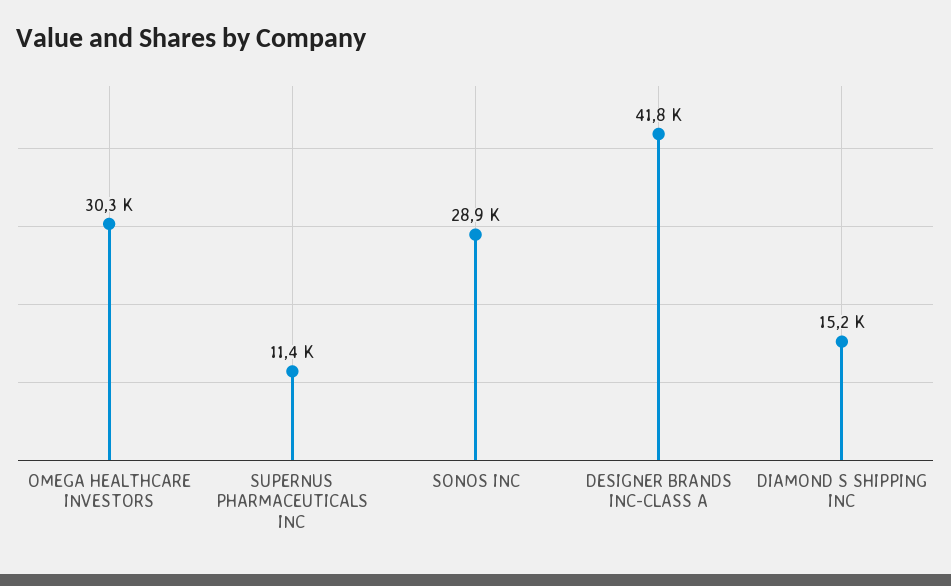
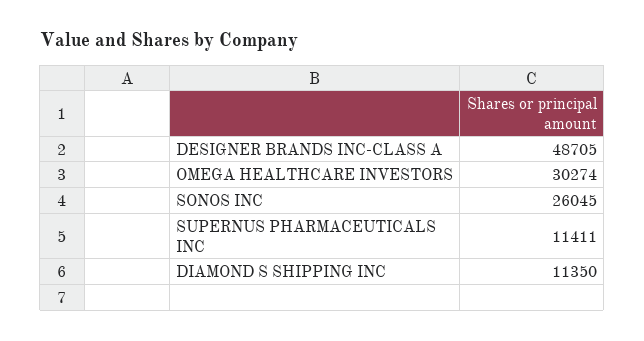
  {
    "OMEGA HEALTHCARE INVESTORS": 30274,
    "SUPERNUS PHARMACEUTICALS INC": 11411,
-   "SONOS INC": 28900,
+   "SONOS INC": 26045,
-   "DESIGNER BRANDS INC-CLASS A": 41800,
+   "DESIGNER BRANDS INC-CLASS A": 48705,
-   "DIAMOND S SHIPPING INC": 15200
+   "DIAMOND S SHIPPING INC": 11350
  }

